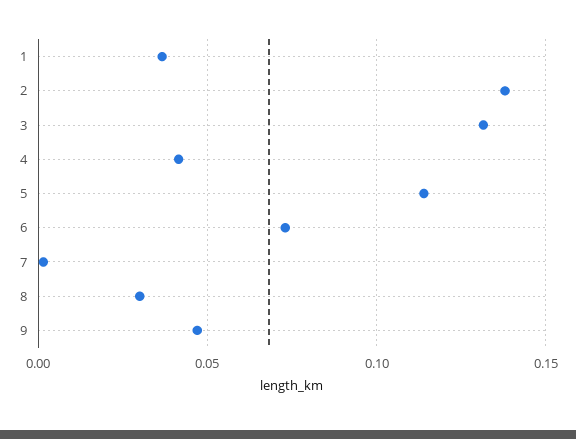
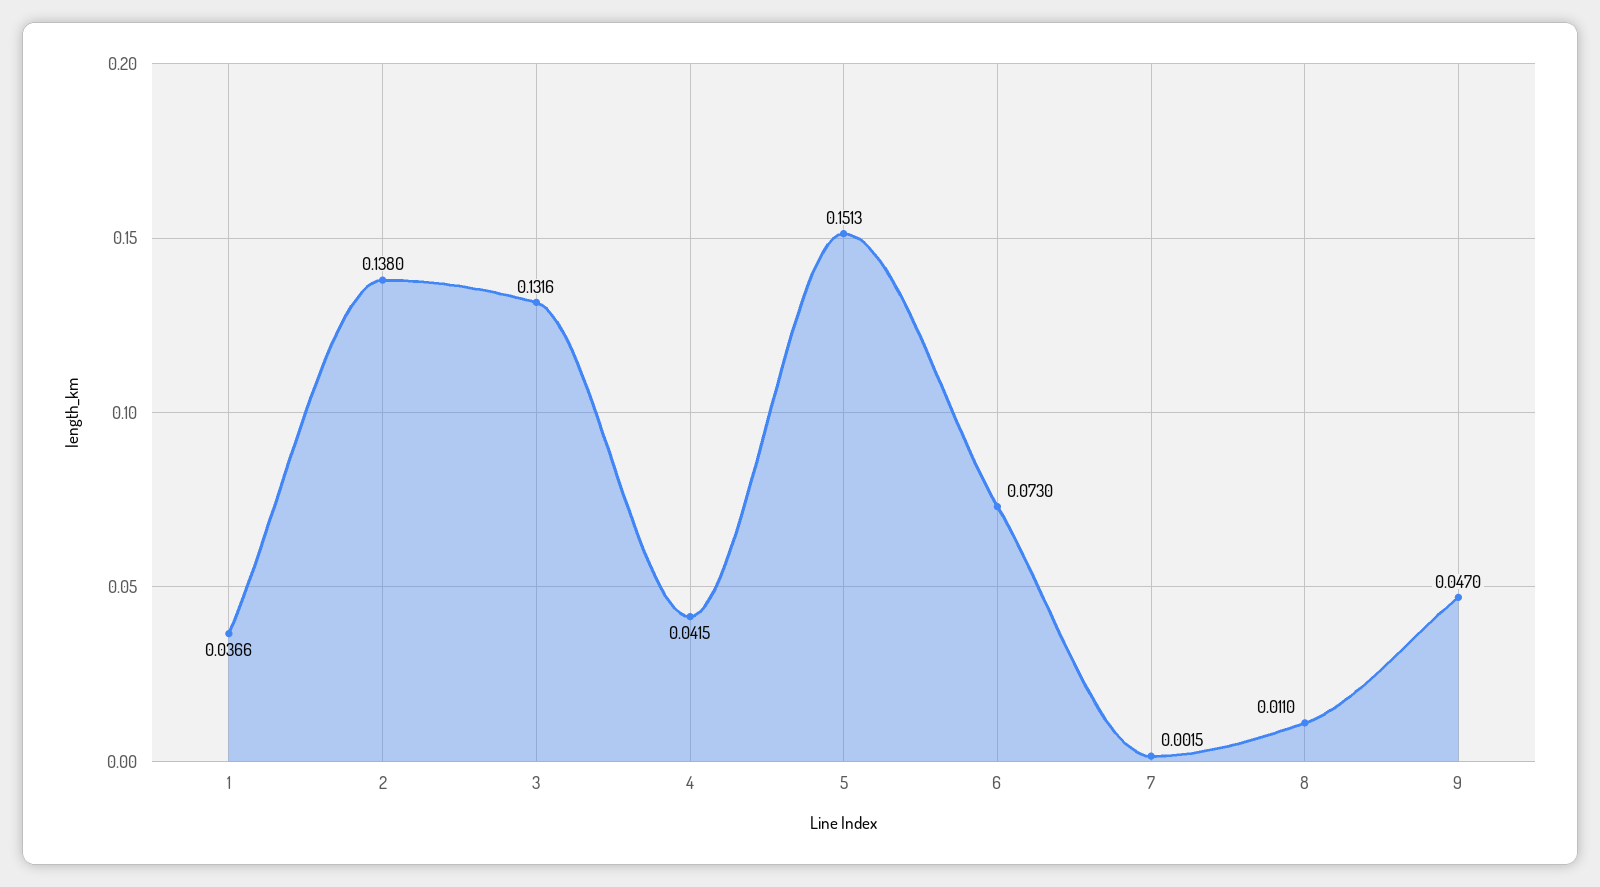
  {
    "1": 0.0366,
    "2": 0.138,
    "3": 0.1316,
    "4": 0.0415,
-   "5": 0.115,
+   "5": 0.1513,
    "6": 0.073,
    "7": 0.0015,
-   "8": 0.03,
+   "8": 0.011,
    "9": 0.047
  }

